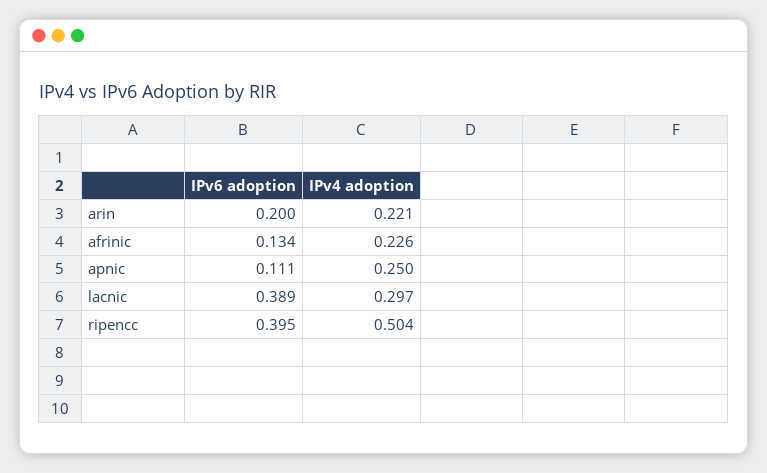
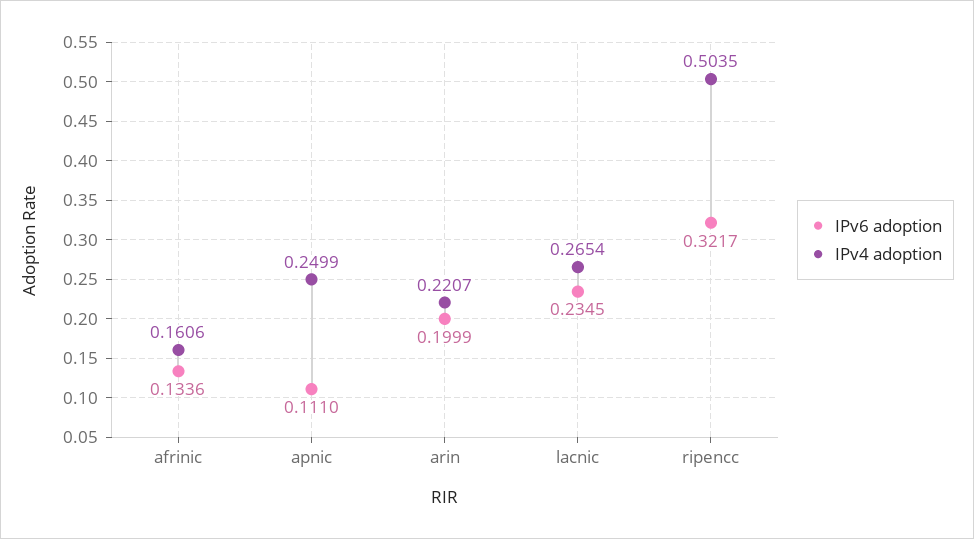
  {
    "IPv6 adoption": {
      "arin": 0.1999,
      "afrinic": 0.1336,
      "apnic": 0.111,
-     "lacnic": 0.389,
+     "lacnic": 0.2345,
-     "ripencc": 0.395
+     "ripencc": 0.3217
    },
    "IPv4 adoption": {
      "arin": 0.2207,
-     "afrinic": 0.226,
+     "afrinic": 0.1606,
      "apnic": 0.2499,
-     "lacnic": 0.297,
+     "lacnic": 0.2654,
      "ripencc": 0.5035
    }
  }

